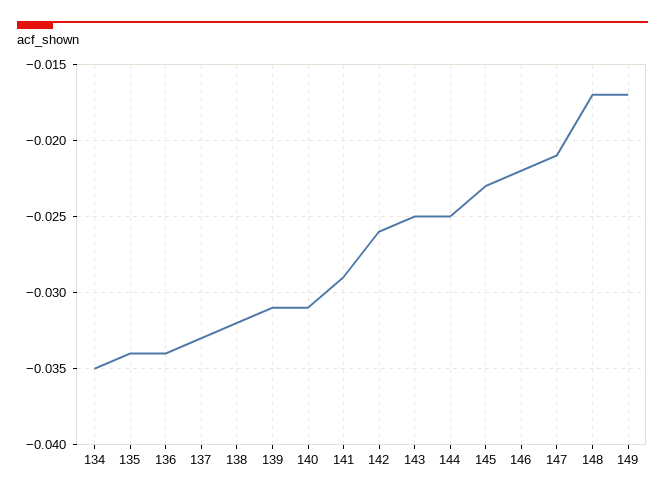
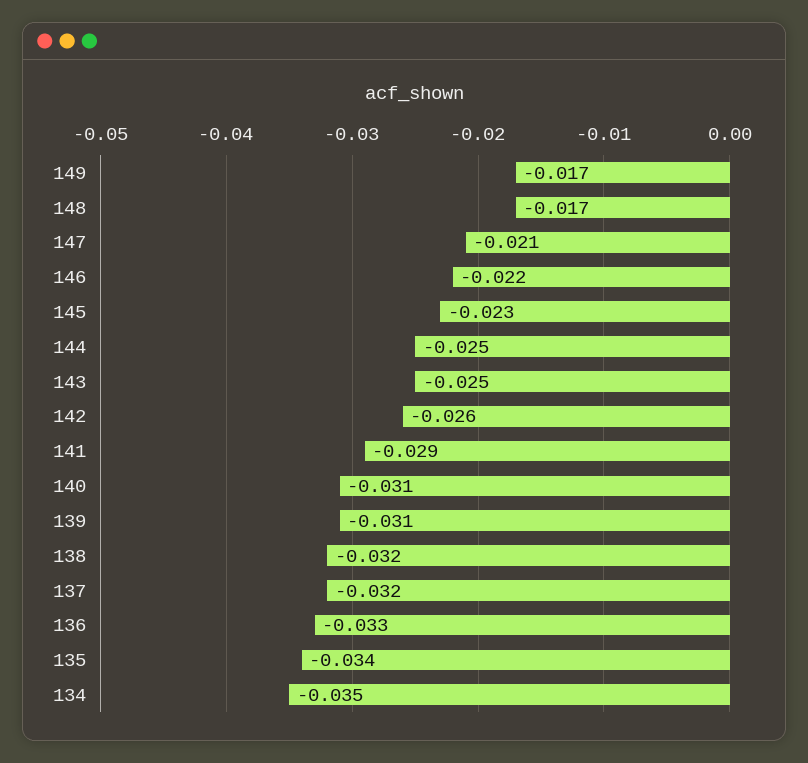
  {
    "134": -0.035,
    "135": -0.034,
-   "136": -0.034,
+   "136": -0.033,
-   "137": -0.033,
+   "137": -0.032,
    "138": -0.032,
    "139": -0.031,
    "140": -0.031,
    "141": -0.029,
    "142": -0.026,
    "143": -0.025,
    "144": -0.025,
    "145": -0.023,
    "146": -0.022,
    "147": -0.021,
    "148": -0.017,
    "149": -0.017
  }

